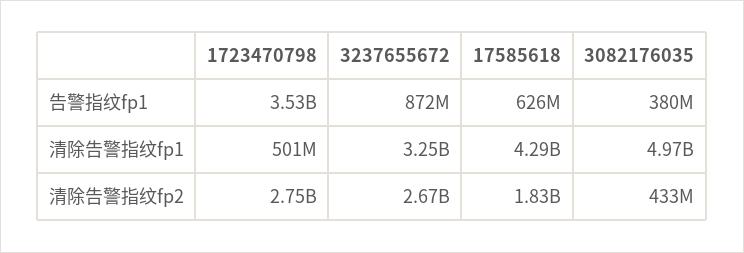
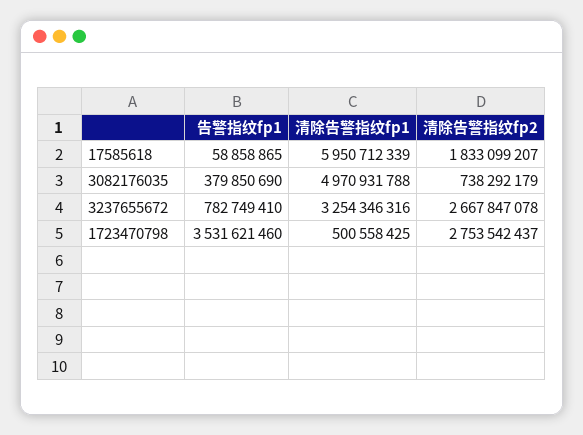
  {
    "1723470798": {
      "告警指纹fp1": 3531621460,
      "清除告警指纹fp1": 500558425,
      "清除告警指纹fp2": 2753542437
    },
    "3237655672": {
-     "告警指纹fp1": 872000000,
+     "告警指纹fp1": 782749410,
      "清除告警指纹fp1": 3254346316,
      "清除告警指纹fp2": 2667847078
    },
    "17585618": {
-     "告警指纹fp1": 626000000,
+     "告警指纹fp1": 58858865,
-     "清除告警指纹fp1": 4290000000,
+     "清除告警指纹fp1": 5950712339,
      "清除告警指纹fp2": 1833099207
    },
    "3082176035": {
      "告警指纹fp1": 379850690,
      "清除告警指纹fp1": 4970931788,
-     "清除告警指纹fp2": 433000000
+     "清除告警指纹fp2": 738292179
    }
  }

